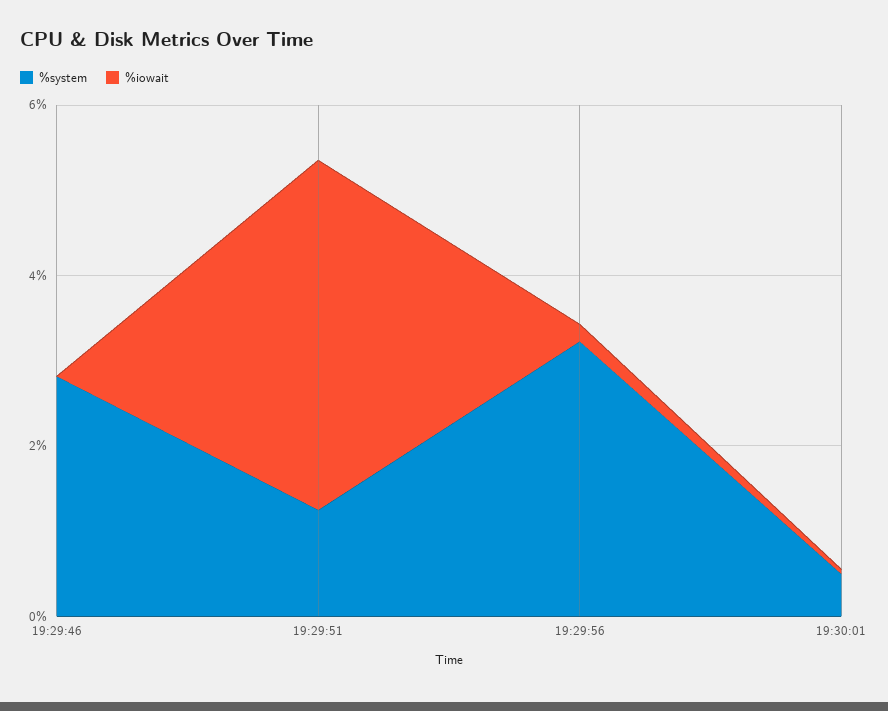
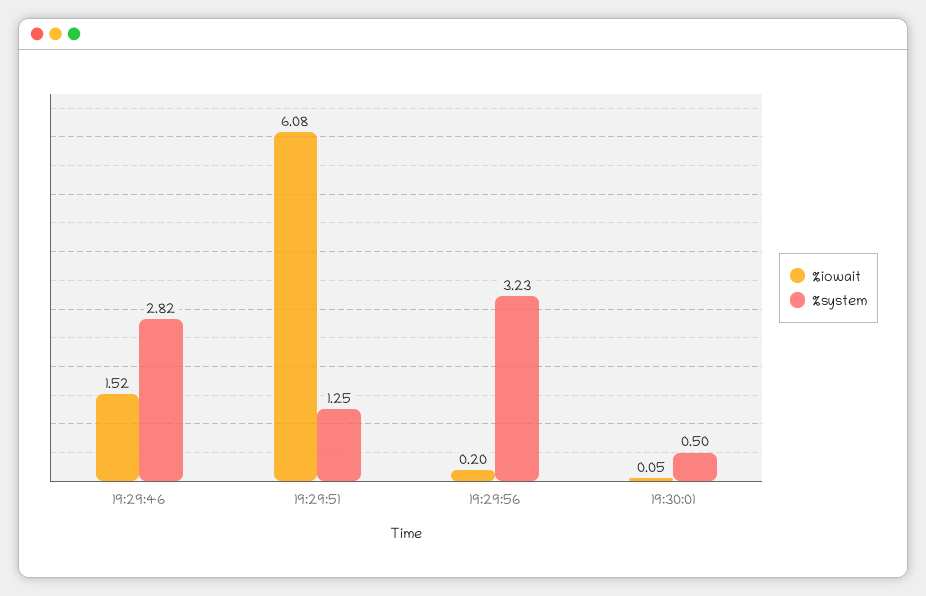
  {
    "%system": {
      "19:29:46": 2.82,
      "19:29:51": 1.25,
      "19:29:56": 3.23,
      "19:30:01": 0.5
    },
    "%iowait": {
-     "19:29:46": 0,
+     "19:29:46": 1.52,
-     "19:29:51": 4,
+     "19:29:51": 6.08,
      "19:29:56": 0.2,
      "19:30:01": 0.05
    }
  }

